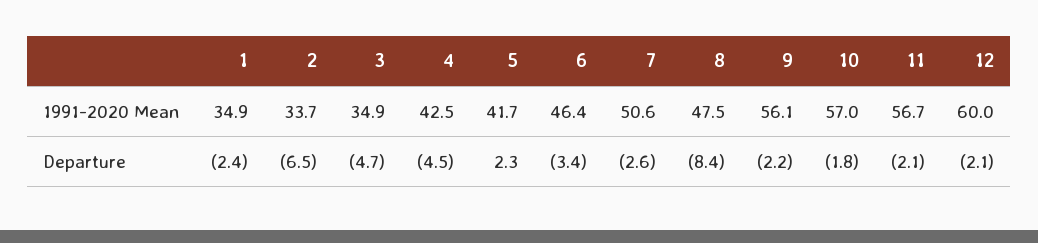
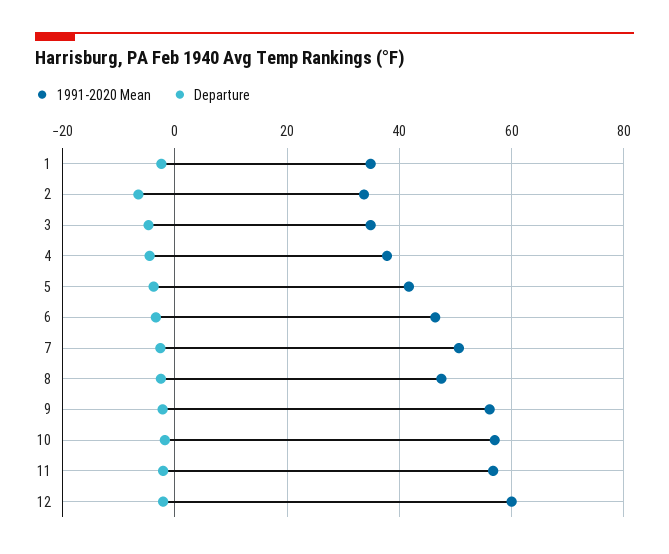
  {
    "1991-2020 Mean": {
      "1": 34.9,
      "2": 33.7,
      "3": 34.9,
-     "4": 42.5,
+     "4": 38,
      "5": 41.7,
      "6": 46.4,
      "7": 50.6,
      "8": 47.5,
      "9": 56.1,
      "10": 57,
      "11": 56.7,
      "12": 60
    },
    "Departure": {
      "1": -2.4,
      "2": -6.5,
      "3": -4.7,
      "4": -4.5,
-     "5": 2.3,
+     "5": -4,
      "6": -3.4,
      "7": -2.6,
-     "8": -8.4,
+     "8": -2,
      "9": -2.2,
      "10": -1.8,
      "11": -2.1,
      "12": -2.1
    }
  }

